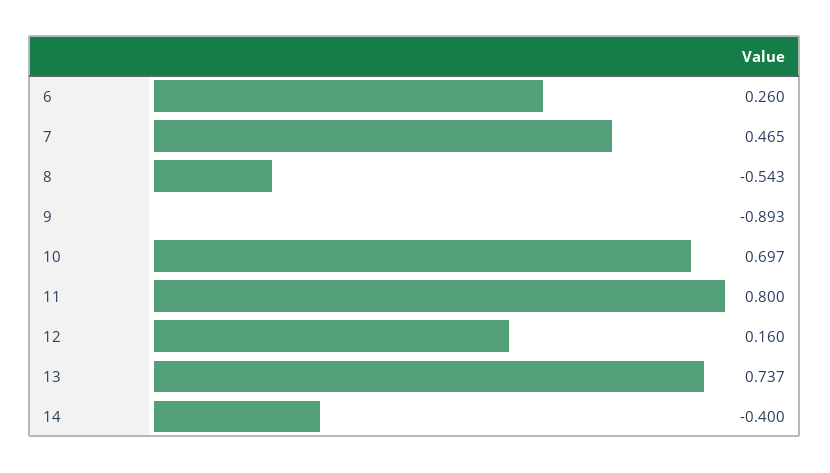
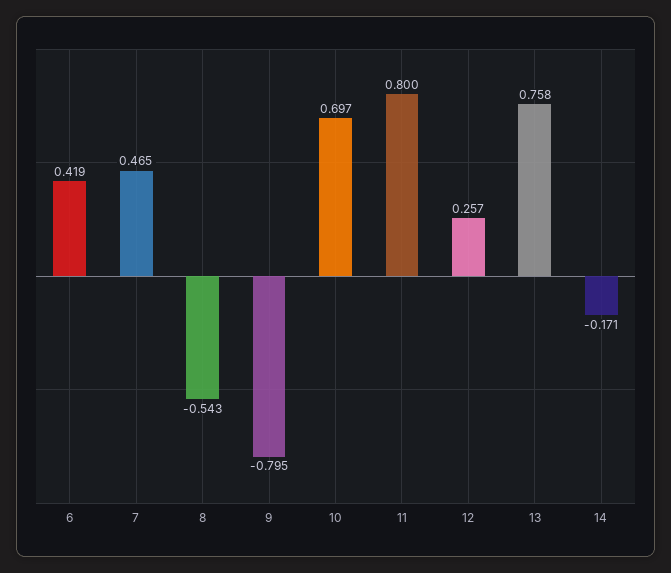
  {
-   "6": 0.26,
+   "6": 0.419,
    "7": 0.465,
    "8": -0.543,
-   "9": -0.893,
+   "9": -0.795,
    "10": 0.697,
    "11": 0.8,
-   "12": 0.16,
+   "12": 0.257,
-   "13": 0.737,
+   "13": 0.758,
-   "14": -0.4
+   "14": -0.171
  }

